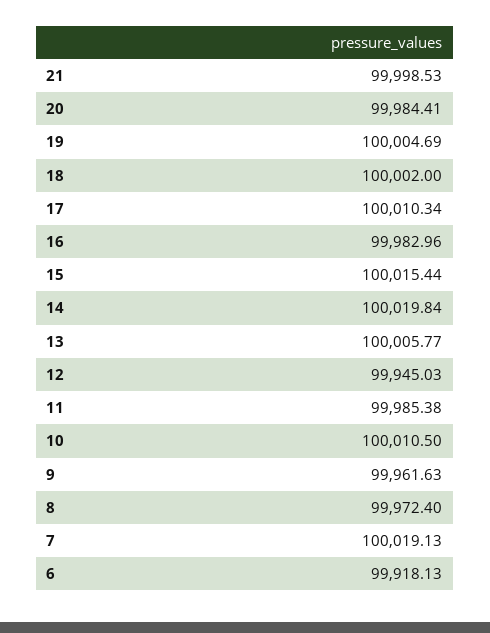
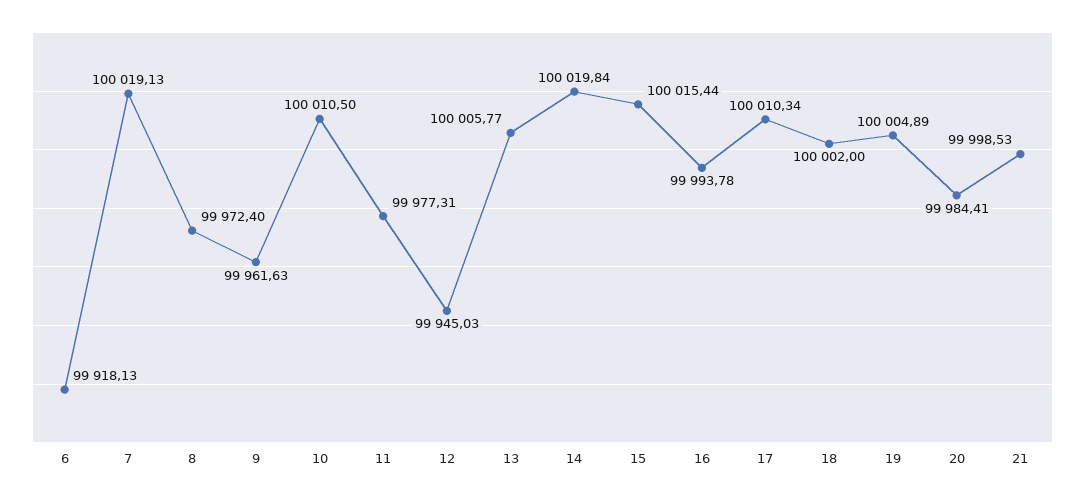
  {
    "21": 99998.53,
    "20": 99984.41,
-   "19": 100004.69,
+   "19": 100004.89,
    "18": 100002,
    "17": 100010.34,
-   "16": 99982.96,
+   "16": 99993.78,
    "15": 100015.44,
    "14": 100019.84,
    "13": 100005.77,
    "12": 99945.03,
-   "11": 99985.38,
+   "11": 99977.31,
    "10": 100010.5,
    "9": 99961.63,
    "8": 99972.4,
    "7": 100019.13,
    "6": 99918.13
  }

